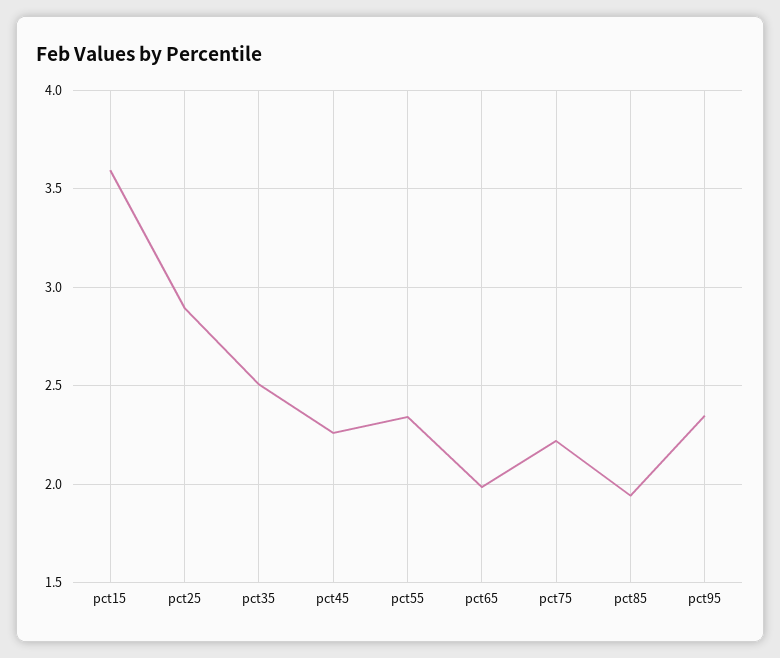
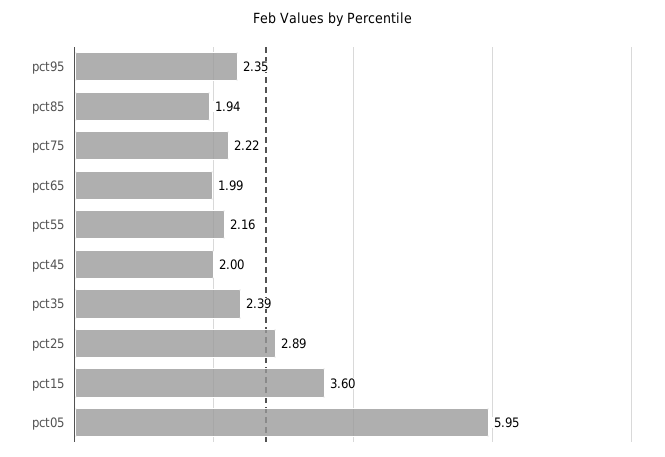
  {
    "pct15": 3.6,
    "pct25": 2.89,
-   "pct35": 2.5,
+   "pct35": 2.39,
-   "pct45": 2.25,
+   "pct45": 2,
-   "pct55": 2.35,
+   "pct55": 2.16,
    "pct65": 1.99,
    "pct75": 2.22,
    "pct85": 1.94,
-   "pct95": 2.35
+   "pct95": 2.35,
+   "pct05": 5.95
  }

